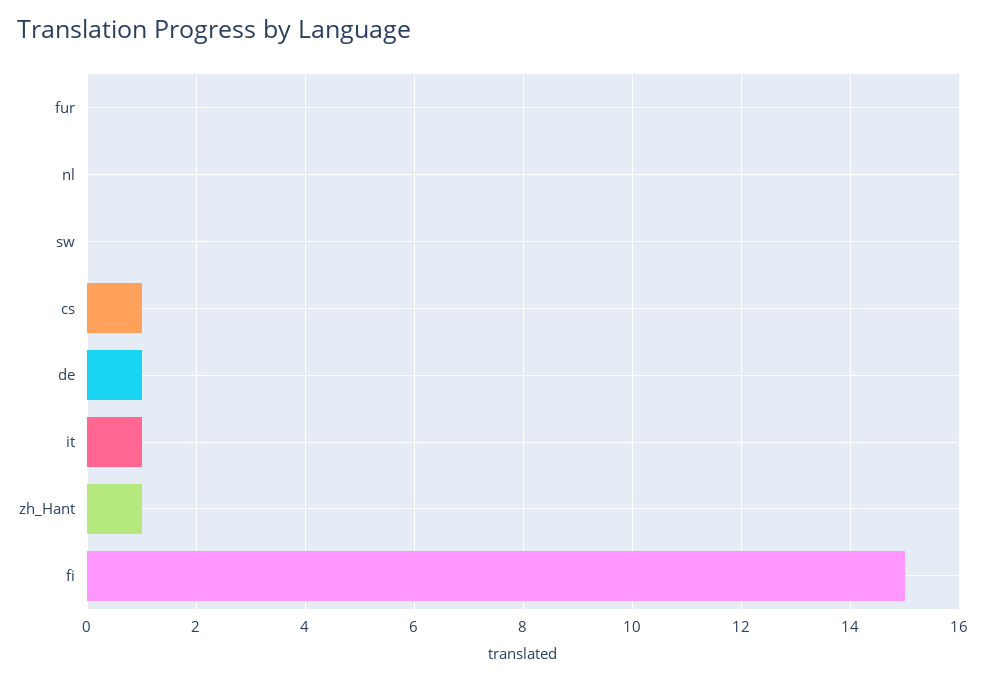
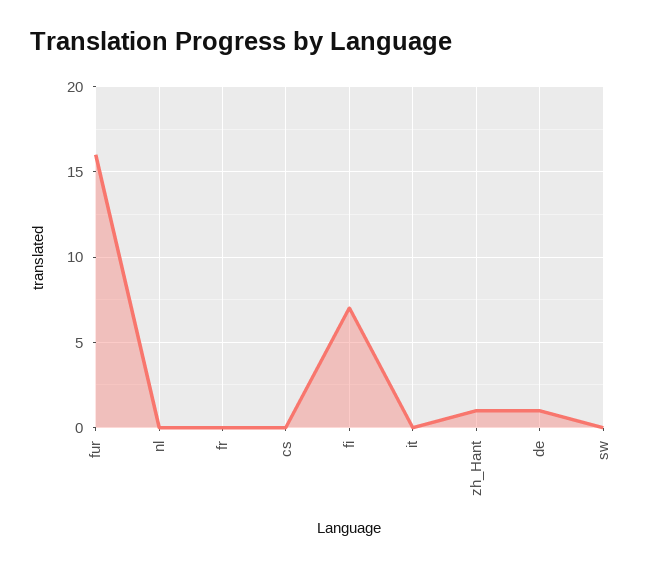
  {
-   "fur": 0,
+   "fur": 16,
    "nl": 0,
    "sw": 0,
-   "cs": 1,
+   "cs": 0,
    "de": 1,
-   "it": 1,
+   "it": 0,
    "zh_Hant": 1,
-   "fi": 15
+   "fi": 7,
+   "fr": 0
  }

